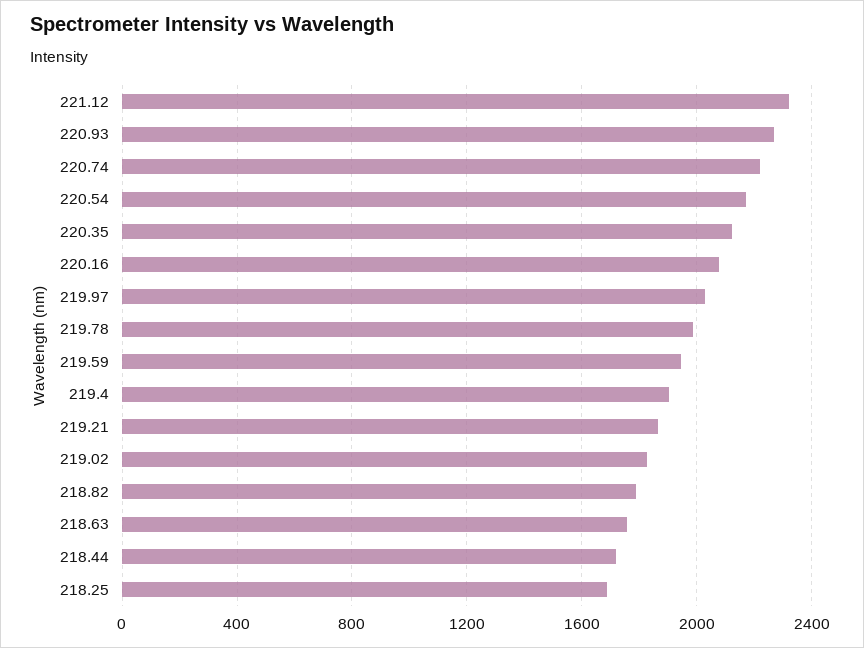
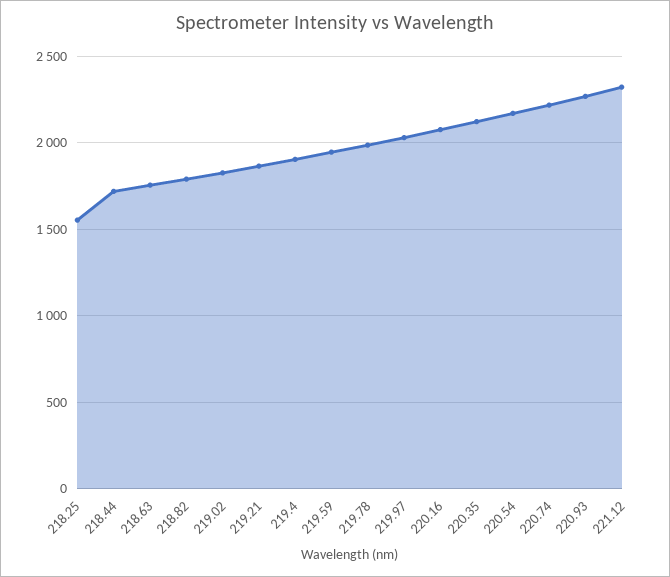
  {
    "221.12": 2300,
    "220.93": 2250,
    "220.74": 2200,
    "220.54": 2150,
    "220.35": 2100,
    "220.16": 2100,
    "219.97": 2050,
    "219.78": 2000,
    "219.59": 1950,
    "219.4": 1900,
    "219.21": 1850,
    "219.02": 1850,
    "218.82": 1800,
    "218.63": 1750,
    "218.44": 1700,
-   "218.25": 1700
+   "218.25": 1550
  }

